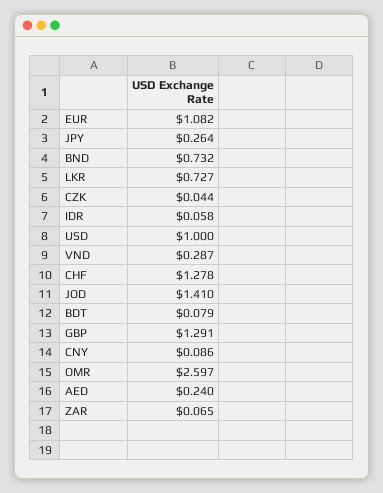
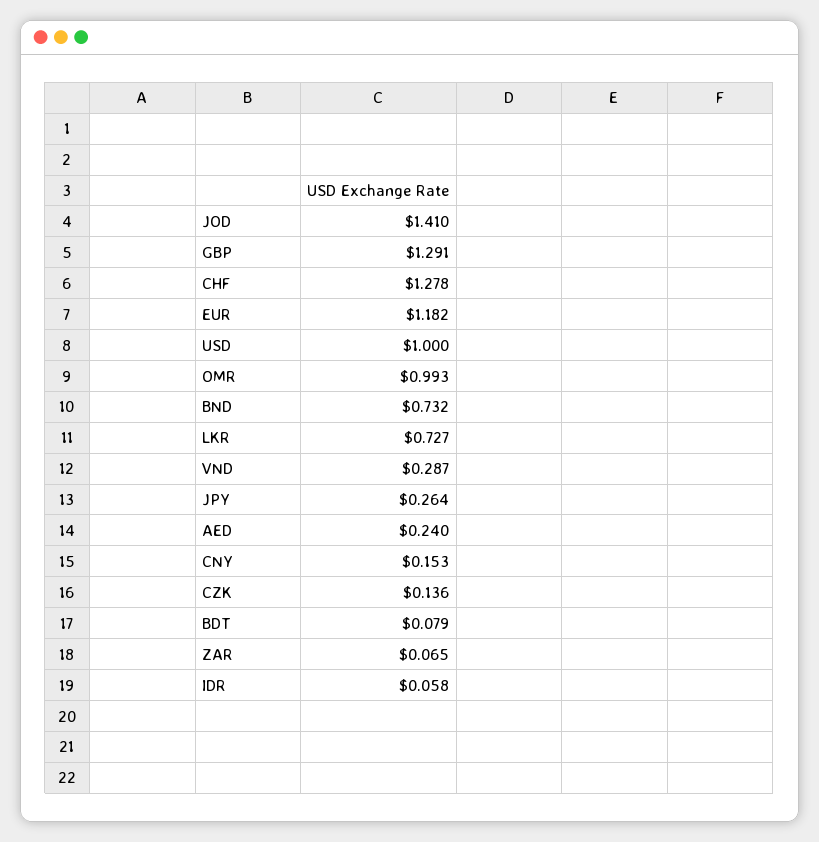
  {
-   "EUR": 1.082,
+   "EUR": 1.182,
    "JPY": 0.264,
    "BND": 0.732,
    "LKR": 0.727,
-   "CZK": 0.044,
+   "CZK": 0.136,
    "IDR": 0.058,
    "USD": 1,
    "VND": 0.287,
    "CHF": 1.278,
    "JOD": 1.41,
    "BDT": 0.079,
    "GBP": 1.291,
-   "CNY": 0.086,
+   "CNY": 0.153,
-   "OMR": 2.597,
+   "OMR": 0.993,
    "AED": 0.24,
    "ZAR": 0.065
  }

